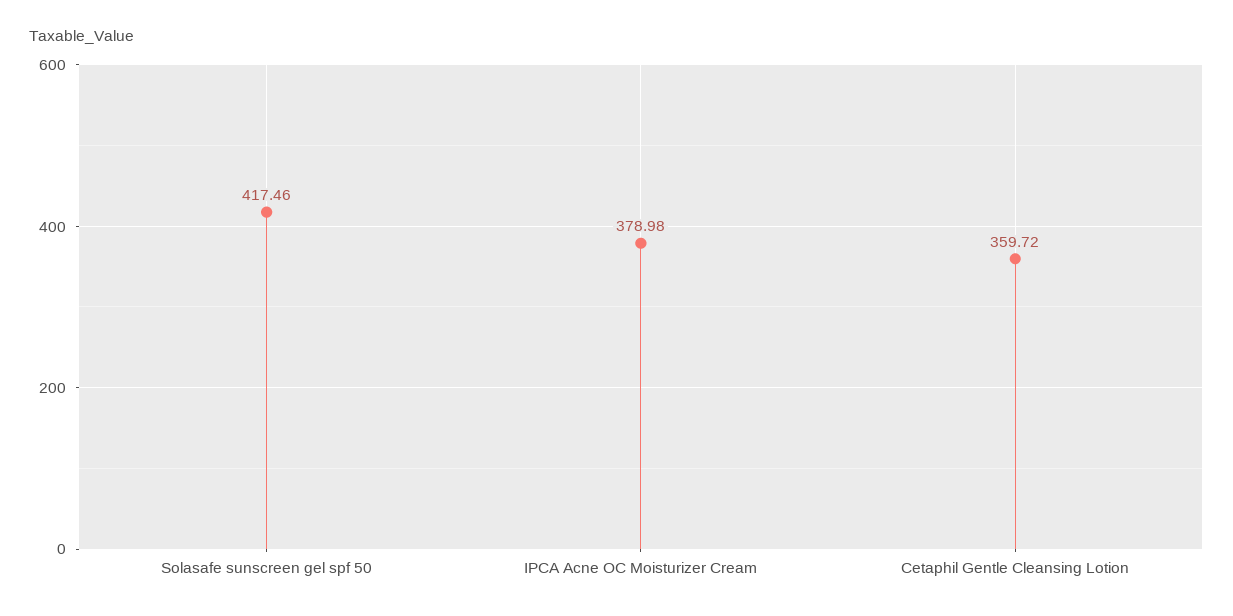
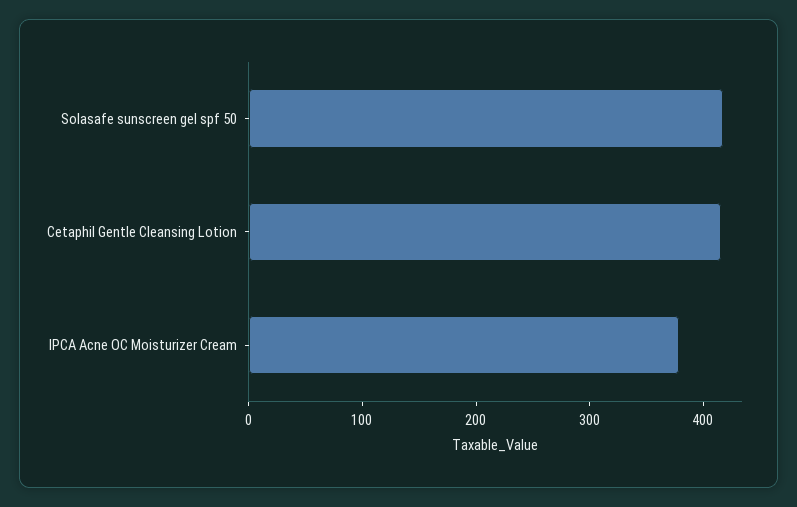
  {
    "Solasafe sunscreen gel spf 50": 417.46,
    "IPCA Acne OC Moisturizer Cream": 378.98,
-   "Cetaphil Gentle Cleansing Lotion": 359.72
+   "Cetaphil Gentle Cleansing Lotion": 420
  }

